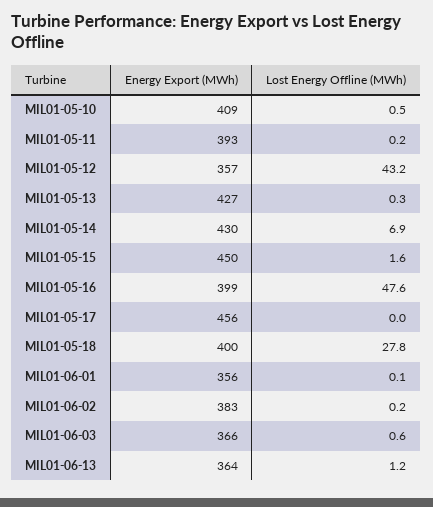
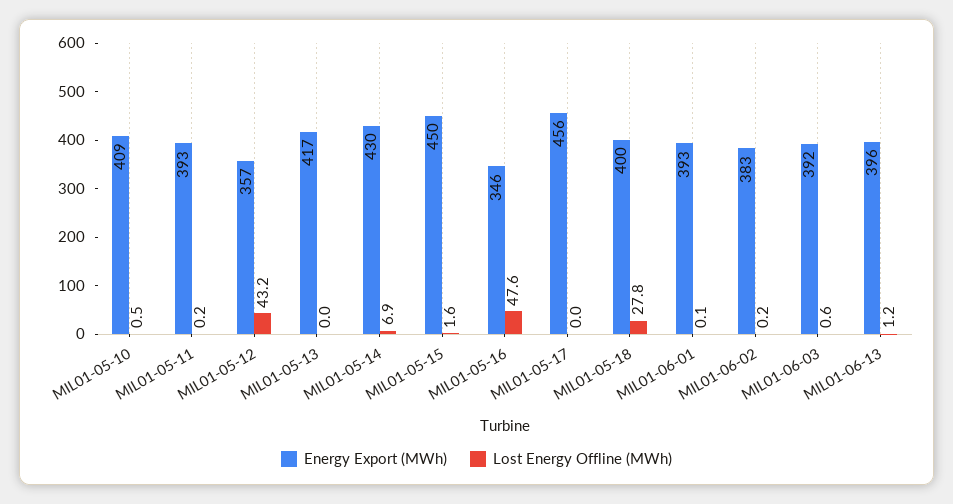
  {
    "Energy Export (MWh)": {
      "MIL01-05-10": 409,
      "MIL01-05-11": 393,
      "MIL01-05-12": 357,
-     "MIL01-05-13": 427,
+     "MIL01-05-13": 417,
      "MIL01-05-14": 430,
      "MIL01-05-15": 450,
-     "MIL01-05-16": 399,
+     "MIL01-05-16": 346,
      "MIL01-05-17": 456,
      "MIL01-05-18": 400,
-     "MIL01-06-01": 356,
+     "MIL01-06-01": 393,
      "MIL01-06-02": 383,
-     "MIL01-06-03": 366,
+     "MIL01-06-03": 392,
-     "MIL01-06-13": 364
+     "MIL01-06-13": 396
    },
    "Lost Energy Offline (MWh)": {
      "MIL01-05-10": 0.5,
      "MIL01-05-11": 0.2,
      "MIL01-05-12": 43.2,
-     "MIL01-05-13": 0.3,
+     "MIL01-05-13": 0,
      "MIL01-05-14": 6.9,
      "MIL01-05-15": 1.6,
      "MIL01-05-16": 47.6,
      "MIL01-05-17": 0,
      "MIL01-05-18": 27.8,
      "MIL01-06-01": 0.1,
      "MIL01-06-02": 0.2,
      "MIL01-06-03": 0.6,
      "MIL01-06-13": 1.2
    }
  }

